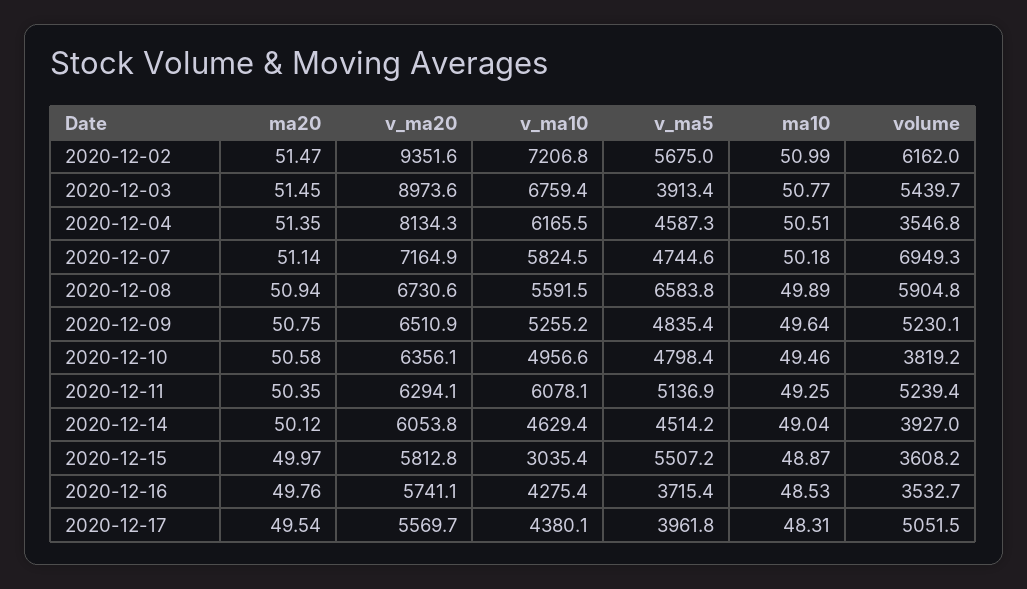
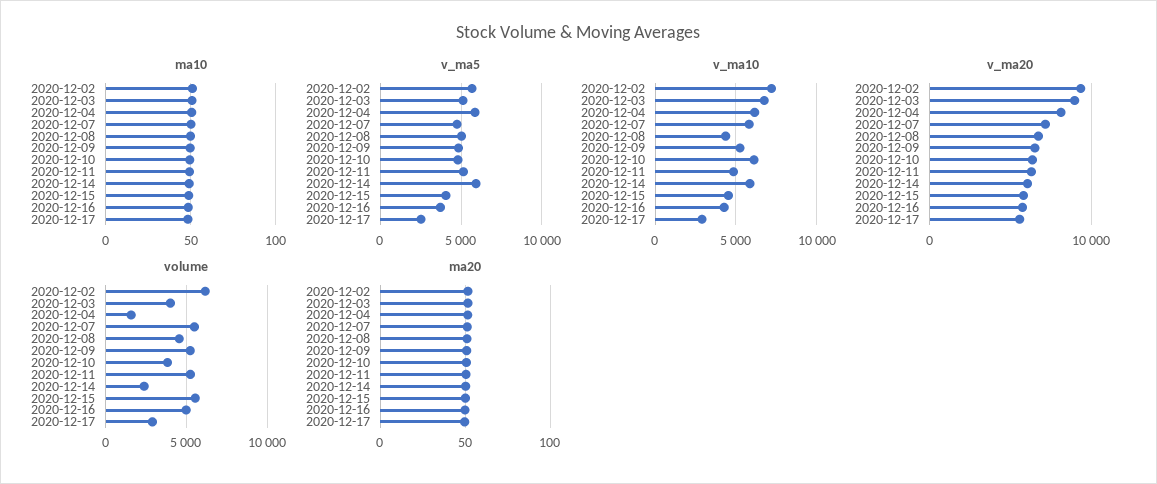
  {
    "ma20": {
      "2020-12-02": 51.47,
      "2020-12-03": 51.45,
      "2020-12-04": 51.35,
      "2020-12-07": 51.14,
      "2020-12-08": 50.94,
      "2020-12-09": 50.75,
      "2020-12-10": 50.58,
      "2020-12-11": 50.35,
      "2020-12-14": 50.12,
      "2020-12-15": 49.97,
      "2020-12-16": 49.76,
      "2020-12-17": 49.54
    },
    "v_ma20": {
      "2020-12-02": 9351.6,
      "2020-12-03": 8973.6,
      "2020-12-04": 8134.3,
      "2020-12-07": 7164.9,
      "2020-12-08": 6730.6,
      "2020-12-09": 6510.9,
      "2020-12-10": 6356.1,
      "2020-12-11": 6294.1,
      "2020-12-14": 6053.8,
      "2020-12-15": 5812.8,
      "2020-12-16": 5741.1,
      "2020-12-17": 5569.7
    },
    "v_ma10": {
      "2020-12-02": 7206.8,
      "2020-12-03": 6759.4,
      "2020-12-04": 6165.5,
      "2020-12-07": 5824.5,
-     "2020-12-08": 5591.5,
+     "2020-12-08": 4500,
      "2020-12-09": 5255.2,
-     "2020-12-10": 4956.6,
+     "2020-12-10": 6000,
-     "2020-12-11": 6078.1,
+     "2020-12-11": 5000,
-     "2020-12-14": 4629.4,
+     "2020-12-14": 6000,
-     "2020-12-15": 3035.4,
+     "2020-12-15": 4500,
      "2020-12-16": 4275.4,
-     "2020-12-17": 4380.1
+     "2020-12-17": 3000
    },
    "v_ma5": {
      "2020-12-02": 5675,
-     "2020-12-03": 3913.4,
+     "2020-12-03": 5000,
-     "2020-12-04": 4587.3,
+     "2020-12-04": 6000,
      "2020-12-07": 4744.6,
-     "2020-12-08": 6583.8,
+     "2020-12-08": 5000,
      "2020-12-09": 4835.4,
      "2020-12-10": 4798.4,
      "2020-12-11": 5136.9,
-     "2020-12-14": 4514.2,
+     "2020-12-14": 6000,
-     "2020-12-15": 5507.2,
+     "2020-12-15": 4000,
      "2020-12-16": 3715.4,
-     "2020-12-17": 3961.8
+     "2020-12-17": 2500
    },
    "ma10": {
      "2020-12-02": 50.99,
      "2020-12-03": 50.77,
      "2020-12-04": 50.51,
      "2020-12-07": 50.18,
      "2020-12-08": 49.89,
      "2020-12-09": 49.64,
      "2020-12-10": 49.46,
      "2020-12-11": 49.25,
      "2020-12-14": 49.04,
      "2020-12-15": 48.87,
      "2020-12-16": 48.53,
      "2020-12-17": 48.31
    },
    "volume": {
      "2020-12-02": 6162,
-     "2020-12-03": 5439.7,
+     "2020-12-03": 4000,
-     "2020-12-04": 3546.8,
+     "2020-12-04": 1500,
-     "2020-12-07": 6949.3,
+     "2020-12-07": 5500,
-     "2020-12-08": 5904.8,
+     "2020-12-08": 4500,
      "2020-12-09": 5230.1,
      "2020-12-10": 3819.2,
      "2020-12-11": 5239.4,
-     "2020-12-14": 3927,
+     "2020-12-14": 2500,
-     "2020-12-15": 3608.2,
+     "2020-12-15": 5500,
-     "2020-12-16": 3532.7,
+     "2020-12-16": 5000,
-     "2020-12-17": 5051.5
+     "2020-12-17": 3000
    }
  }

